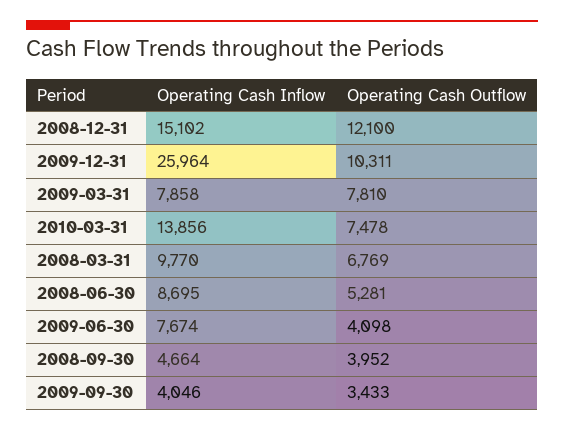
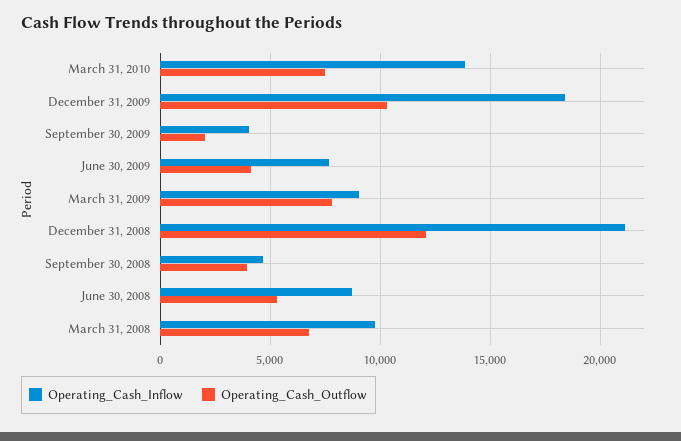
  {
    "Operating Cash Inflow": {
-     "2008-12-31": 15102,
+     "2008-12-31": 21000,
-     "2009-12-31": 25964,
+     "2009-12-31": 18500,
-     "2009-03-31": 7858,
+     "2009-03-31": 9000,
      "2010-03-31": 13856,
      "2008-03-31": 9770,
      "2008-06-30": 8695,
      "2009-06-30": 7674,
      "2008-09-30": 4664,
      "2009-09-30": 4046
    },
    "Operating Cash Outflow": {
      "2008-12-31": 12100,
      "2009-12-31": 10311,
      "2009-03-31": 7810,
      "2010-03-31": 7478,
      "2008-03-31": 6769,
      "2008-06-30": 5281,
      "2009-06-30": 4098,
      "2008-09-30": 3952,
-     "2009-09-30": 3433
+     "2009-09-30": 2000
    }
  }

